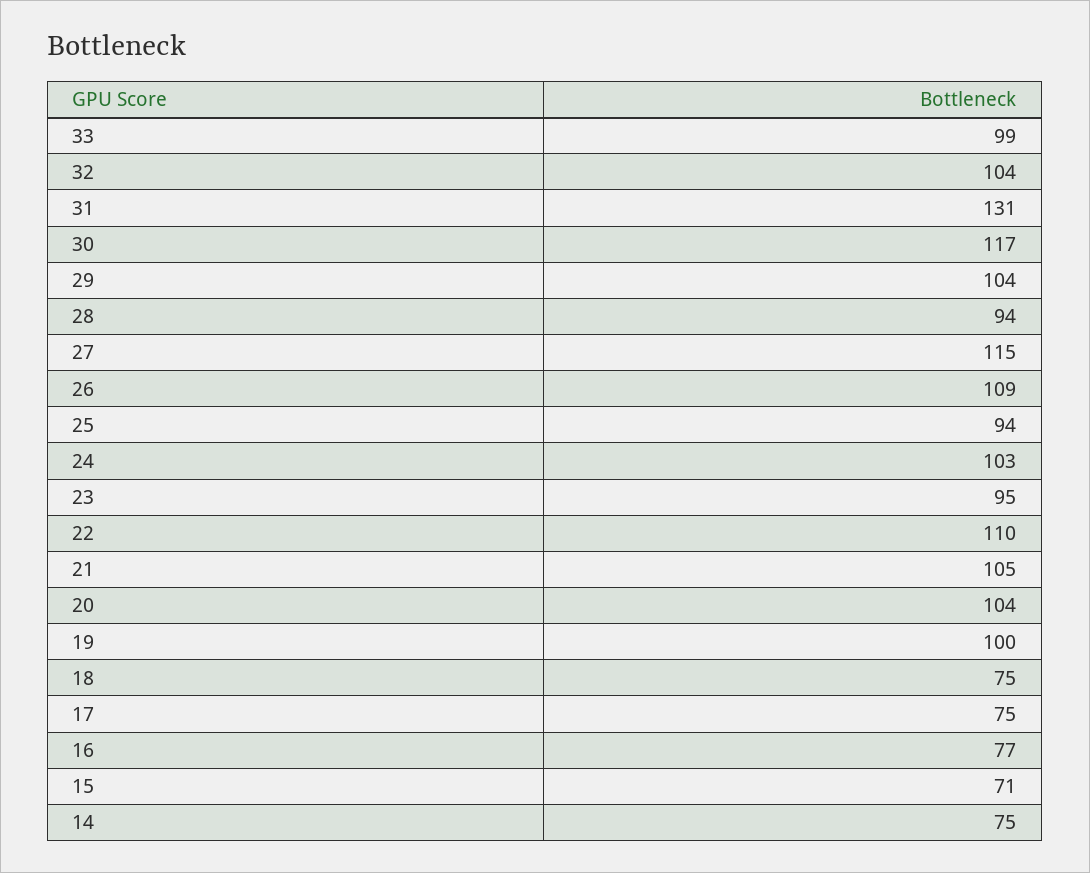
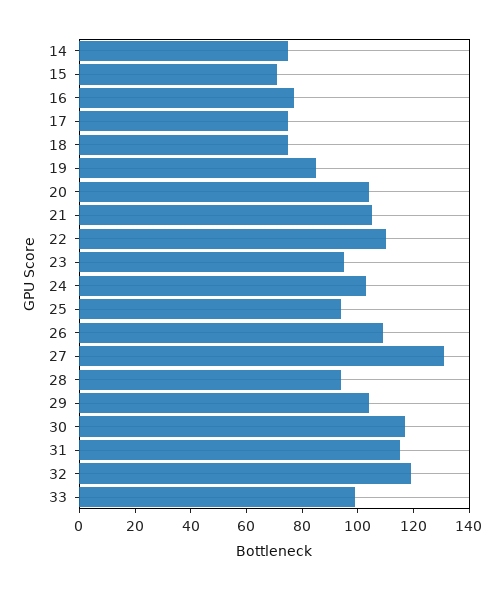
  {
    "33": 99,
-   "32": 104,
+   "32": 120,
-   "31": 131,
+   "31": 115,
    "30": 117,
    "29": 104,
    "28": 94,
-   "27": 115,
+   "27": 130,
    "26": 109,
    "25": 94,
    "24": 103,
    "23": 95,
    "22": 110,
    "21": 105,
    "20": 104,
-   "19": 100,
+   "19": 85,
    "18": 75,
    "17": 75,
    "16": 77,
    "15": 71,
    "14": 75
  }

